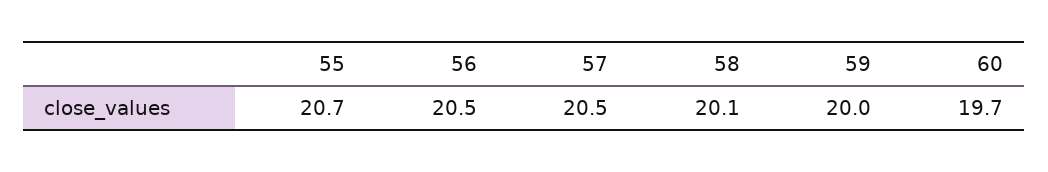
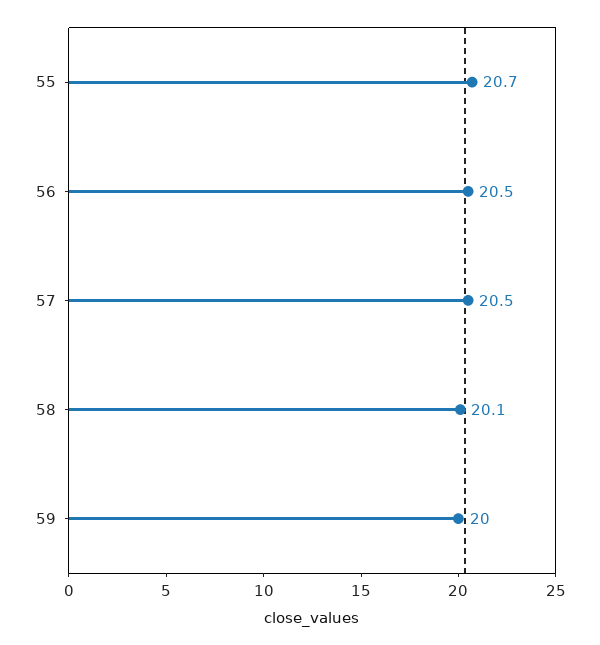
  {
    "55": 20.7,
    "56": 20.5,
    "57": 20.5,
    "58": 20.1,
-   "59": 20,
+   "59": 20
-   "60": 19.7
  }

